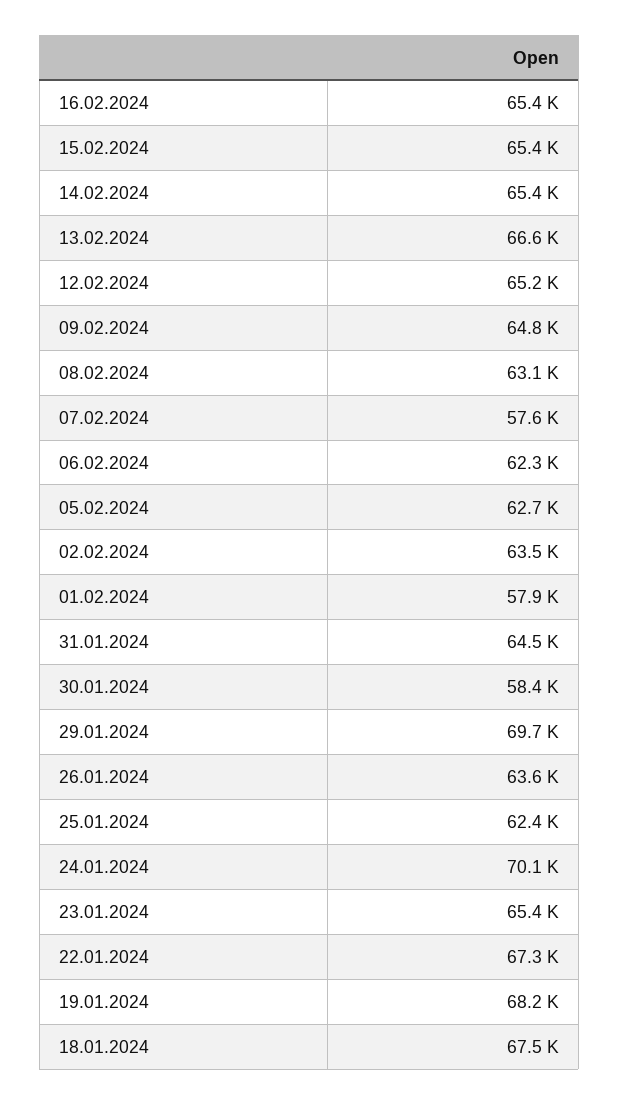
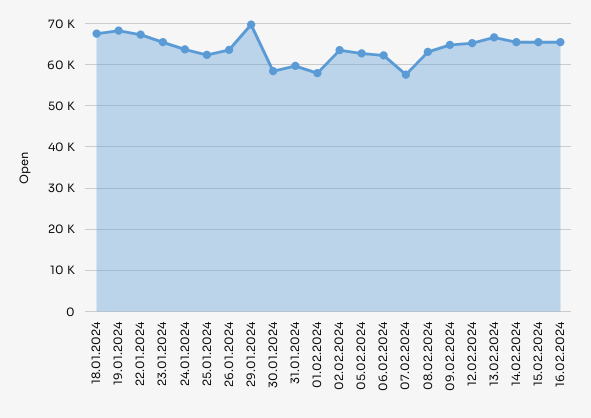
  {
    "16.02.2024": 65400,
    "15.02.2024": 65400,
    "14.02.2024": 65400,
    "13.02.2024": 66600,
    "12.02.2024": 65200,
    "09.02.2024": 64800,
    "08.02.2024": 63100,
    "07.02.2024": 57600,
    "06.02.2024": 62300,
    "05.02.2024": 62700,
    "02.02.2024": 63500,
    "01.02.2024": 57900,
-   "31.01.2024": 64500,
+   "31.01.2024": 60000,
    "30.01.2024": 58400,
    "29.01.2024": 69700,
    "26.01.2024": 63600,
    "25.01.2024": 62400,
-   "24.01.2024": 70100,
+   "24.01.2024": 64000,
    "23.01.2024": 65400,
    "22.01.2024": 67300,
    "19.01.2024": 68200,
    "18.01.2024": 67500
  }

